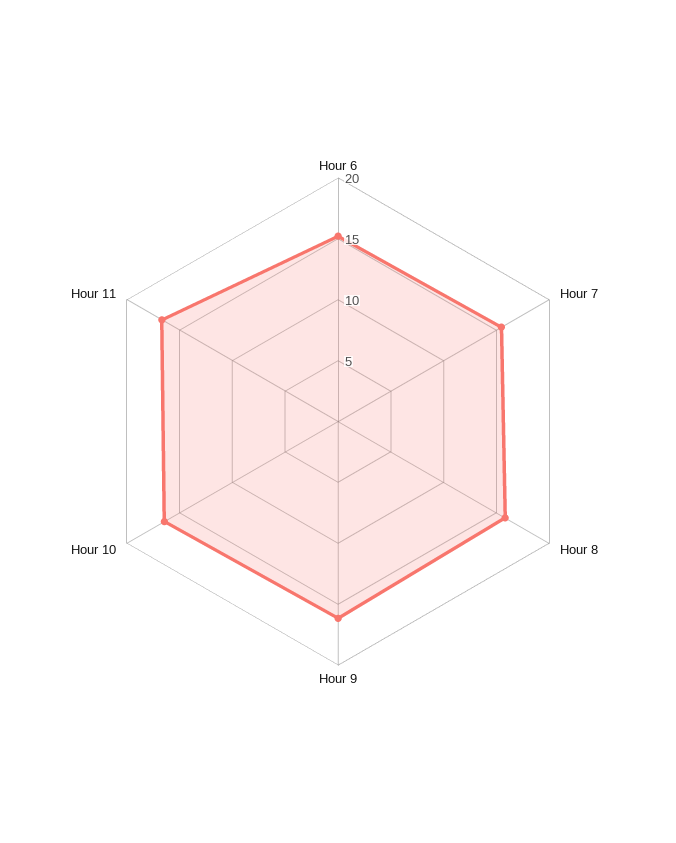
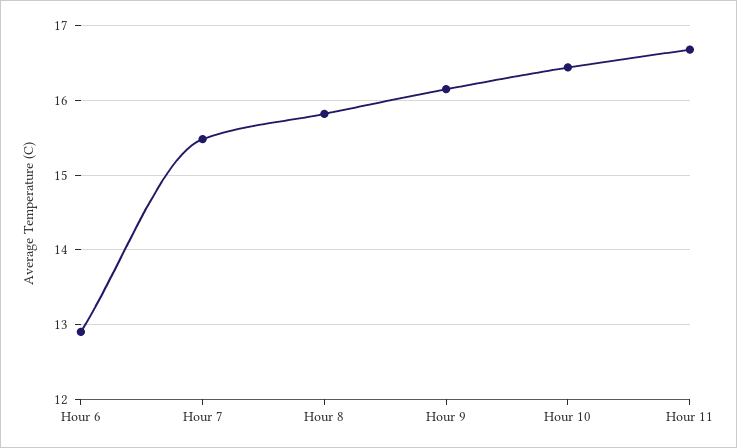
  {
-   "Hour 6": 15,
+   "Hour 6": 12.9,
    "Hour 7": 15.5,
    "Hour 8": 15.8,
    "Hour 9": 16.2,
    "Hour 10": 16.4,
    "Hour 11": 16.7
  }

